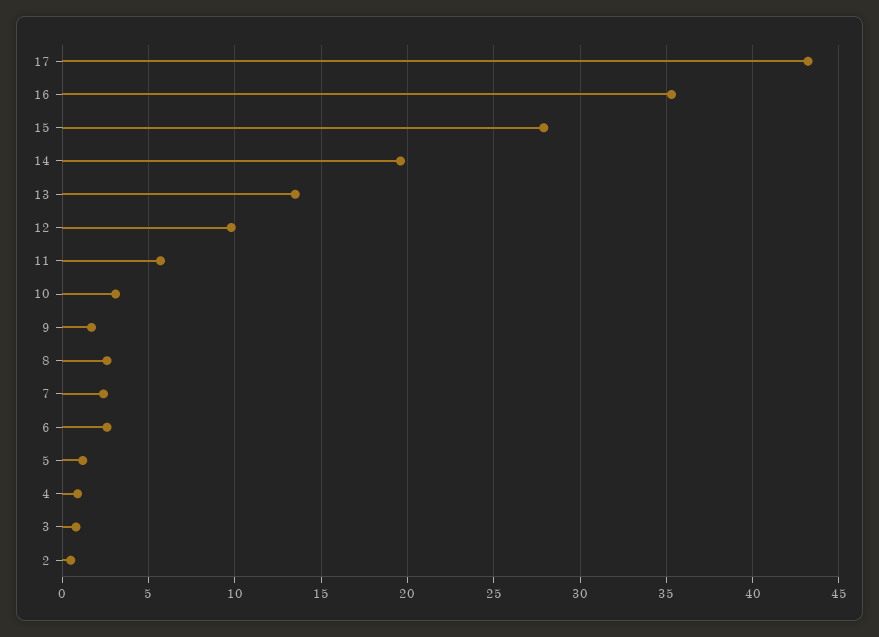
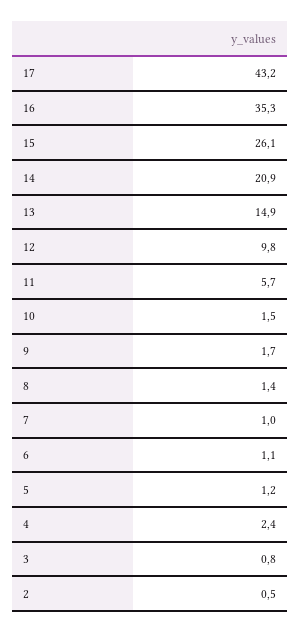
  {
    "17": 43.2,
    "16": 35.3,
-   "15": 28,
+   "15": 26.1,
-   "14": 19.5,
+   "14": 20.9,
-   "13": 13.5,
+   "13": 14.9,
    "12": 9.8,
    "11": 5.7,
-   "10": 3,
+   "10": 1.5,
    "9": 1.7,
-   "8": 2.5,
+   "8": 1.4,
-   "7": 2.5,
+   "7": 1,
-   "6": 2.5,
+   "6": 1.1,
    "5": 1.2,
-   "4": 1,
+   "4": 2.4,
    "3": 0.8,
    "2": 0.5
  }

